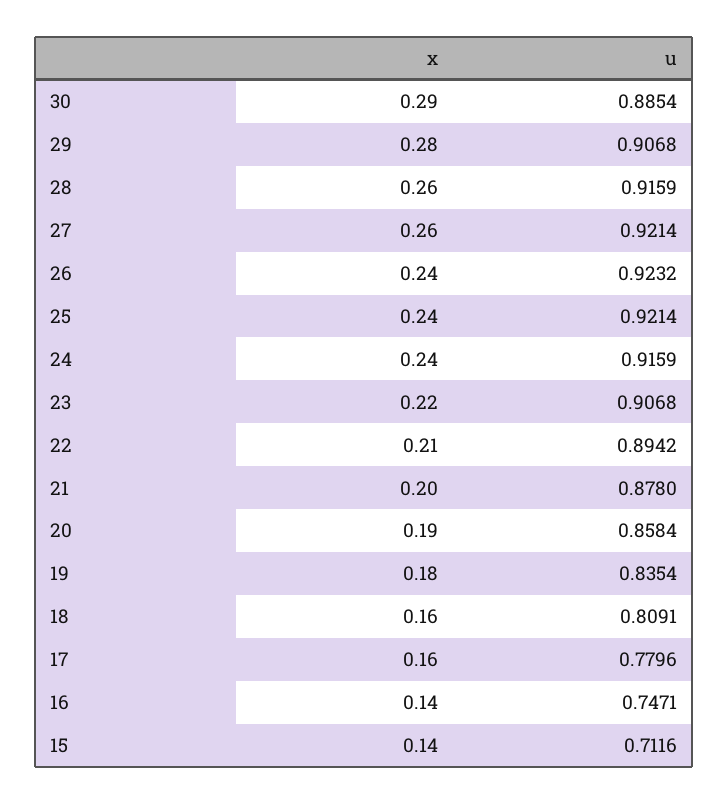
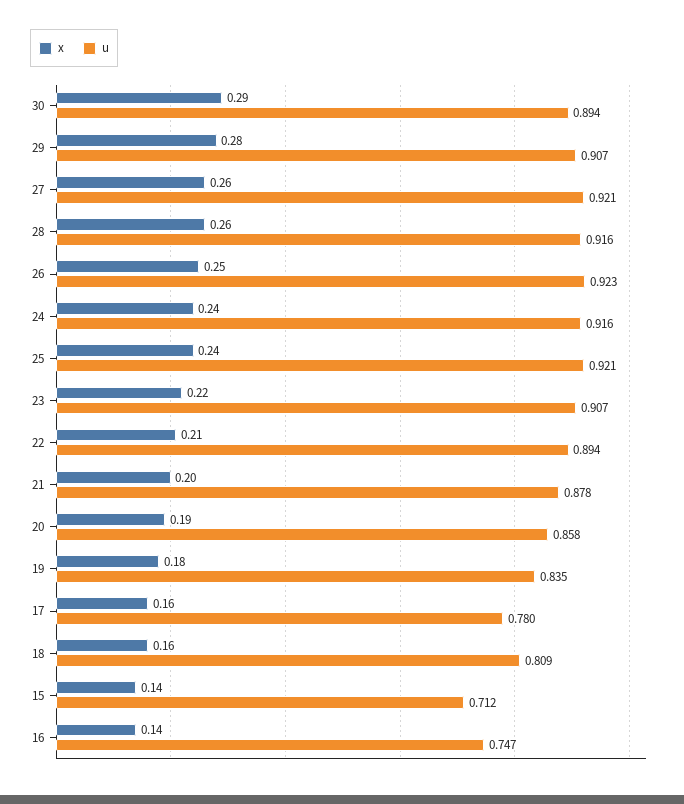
  {
    "x": {
      "30": 0.29,
      "29": 0.28,
      "28": 0.26,
      "27": 0.26,
-     "26": 0.24,
+     "26": 0.25,
      "25": 0.24,
      "24": 0.24,
      "23": 0.22,
      "22": 0.21,
      "21": 0.2,
      "20": 0.19,
      "19": 0.18,
      "18": 0.16,
      "17": 0.16,
      "16": 0.14,
      "15": 0.14
    },
    "u": {
-     "30": 0.8854,
+     "30": 0.894,
      "29": 0.9068,
      "28": 0.9159,
      "27": 0.9214,
      "26": 0.9232,
      "25": 0.9214,
      "24": 0.9159,
      "23": 0.9068,
      "22": 0.8942,
      "21": 0.878,
      "20": 0.8584,
      "19": 0.8354,
      "18": 0.8091,
      "17": 0.7796,
      "16": 0.7471,
      "15": 0.7116
    }
  }

